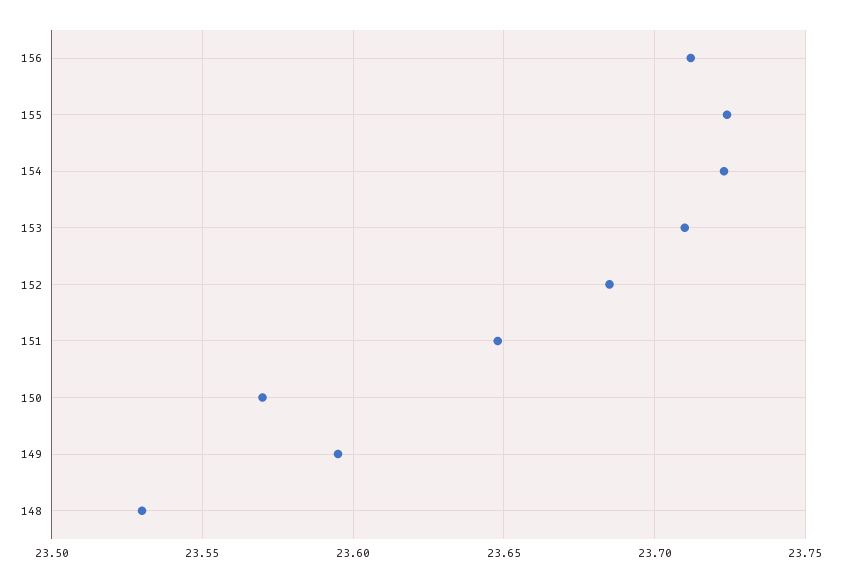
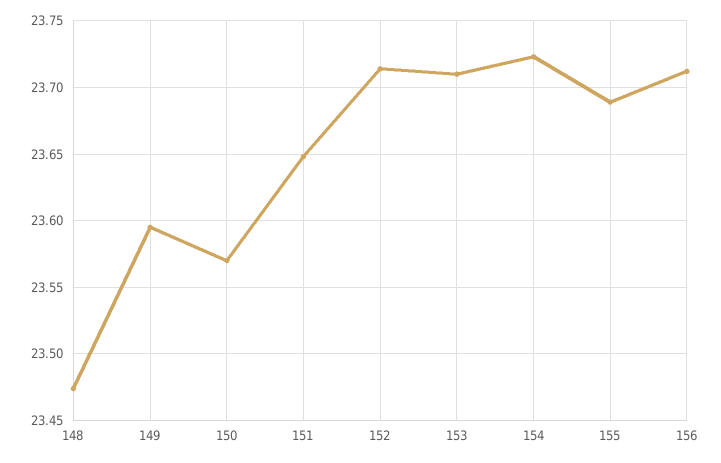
  {
    "156": 23.71,
-   "155": 23.725,
+   "155": 23.69,
    "154": 23.725,
    "153": 23.71,
-   "152": 23.685,
+   "152": 23.715,
    "151": 23.65,
    "150": 23.57,
    "149": 23.595,
-   "148": 23.53
+   "148": 23.475
  }

